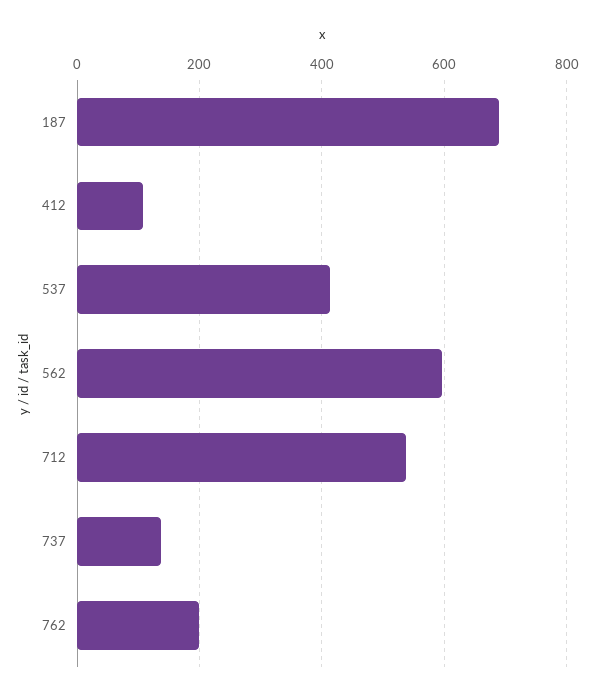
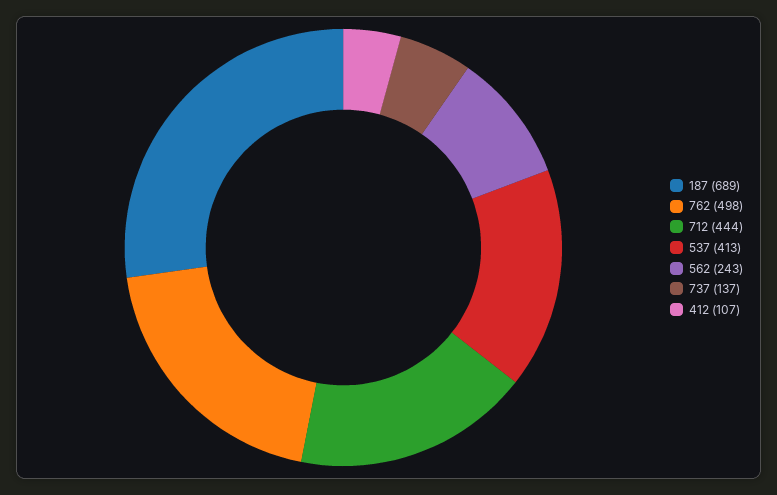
  {
    "187": 689,
    "412": 107,
    "537": 413,
-   "562": 600,
+   "562": 243,
-   "712": 540,
+   "712": 444,
    "737": 137,
-   "762": 200
+   "762": 498
  }

